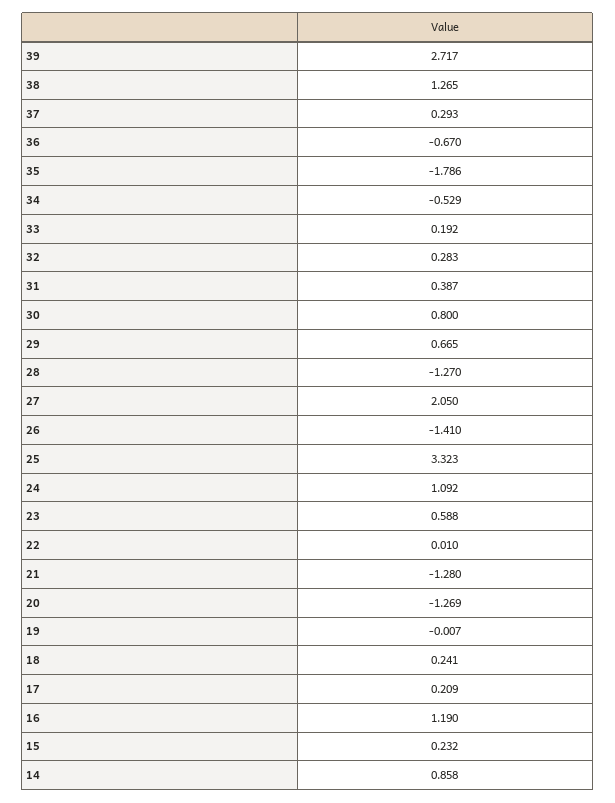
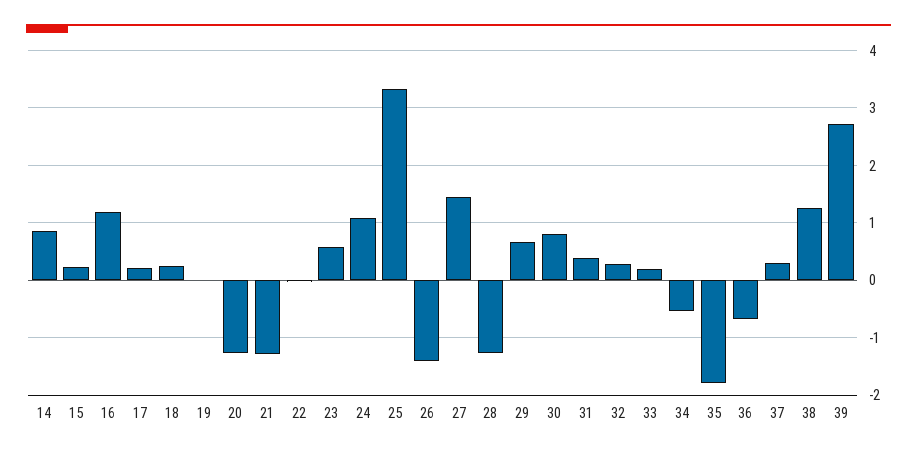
  {
    "39": 2.717,
    "38": 1.265,
    "37": 0.293,
    "36": -0.67,
    "35": -1.786,
    "34": -0.529,
    "33": 0.192,
    "32": 0.283,
    "31": 0.387,
    "30": 0.8,
    "29": 0.665,
    "28": -1.27,
-   "27": 2.05,
+   "27": 1.4,
    "26": -1.41,
    "25": 3.323,
    "24": 1.092,
    "23": 0.588,
    "22": 0.01,
    "21": -1.28,
    "20": -1.269,
    "19": -0.007,
    "18": 0.241,
    "17": 0.209,
    "16": 1.19,
    "15": 0.232,
    "14": 0.858
  }

